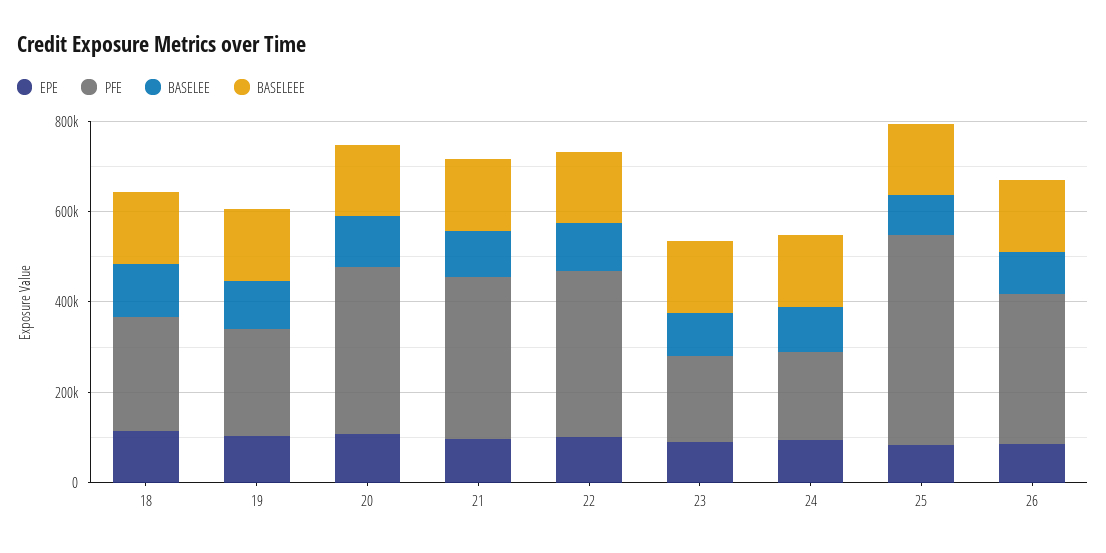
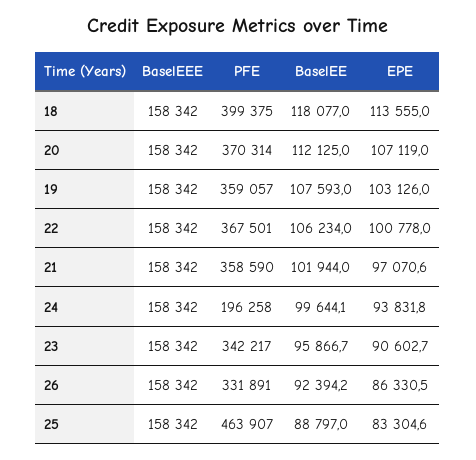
  {
    "EPE": {
      "18": 113555,
      "19": 103126,
      "20": 107119,
      "21": 97070.6,
      "22": 100778,
      "23": 90602.7,
      "24": 93831.8,
      "25": 83304.6,
      "26": 86330.5
    },
    "PFE": {
-     "18": 250000,
+     "18": 399375,
-     "19": 250000,
+     "19": 359057,
      "20": 370314,
      "21": 358590,
      "22": 367501,
-     "23": 200000,
+     "23": 342217,
      "24": 196258,
      "25": 463907,
      "26": 331891
    },
    "BASELEE": {
      "18": 118077,
      "19": 107593,
      "20": 112125,
      "21": 101944,
      "22": 106234,
      "23": 95866.7,
      "24": 99644.1,
      "25": 88797,
      "26": 92394.2
    },
    "BASELEEE": {
      "18": 158342,
      "19": 158342,
      "20": 158342,
      "21": 158342,
      "22": 158342,
      "23": 158342,
      "24": 158342,
      "25": 158342,
      "26": 158342
    }
  }

